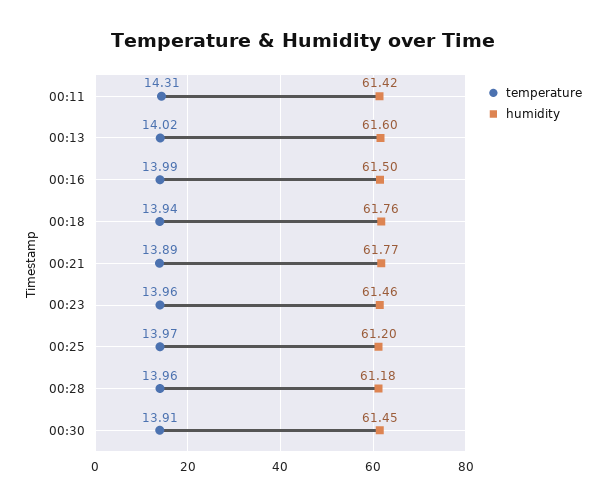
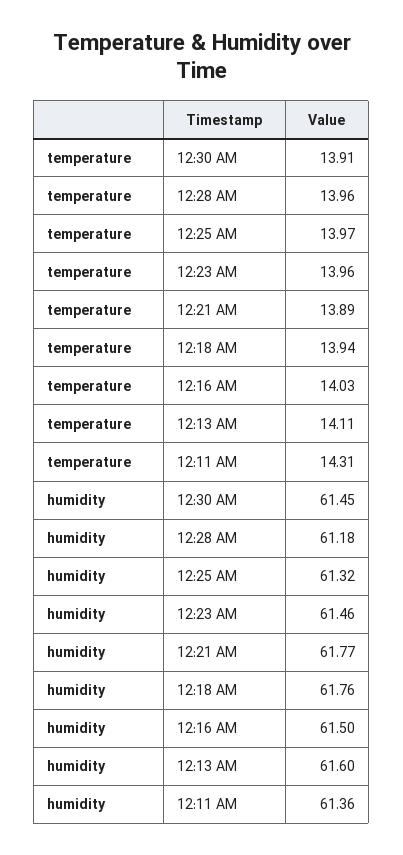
  {
    "temperature": {
      "00:11": 14.31,
-     "00:13": 14.02,
+     "00:13": 14.11,
-     "00:16": 13.99,
+     "00:16": 14.03,
      "00:18": 13.94,
      "00:21": 13.89,
      "00:23": 13.96,
      "00:25": 13.97,
      "00:28": 13.96,
      "00:30": 13.91
    },
    "humidity": {
-     "00:11": 61.42,
+     "00:11": 61.36,
      "00:13": 61.6,
      "00:16": 61.5,
      "00:18": 61.76,
      "00:21": 61.77,
      "00:23": 61.46,
-     "00:25": 61.2,
+     "00:25": 61.32,
      "00:28": 61.18,
      "00:30": 61.45
    }
  }

